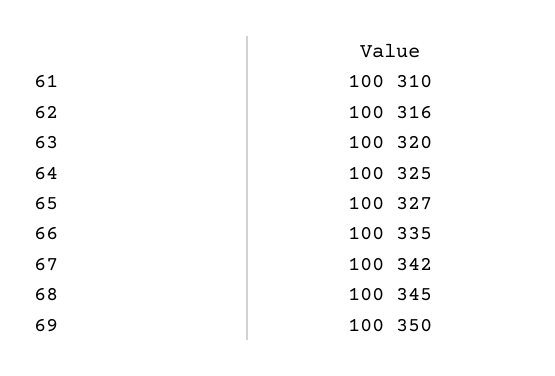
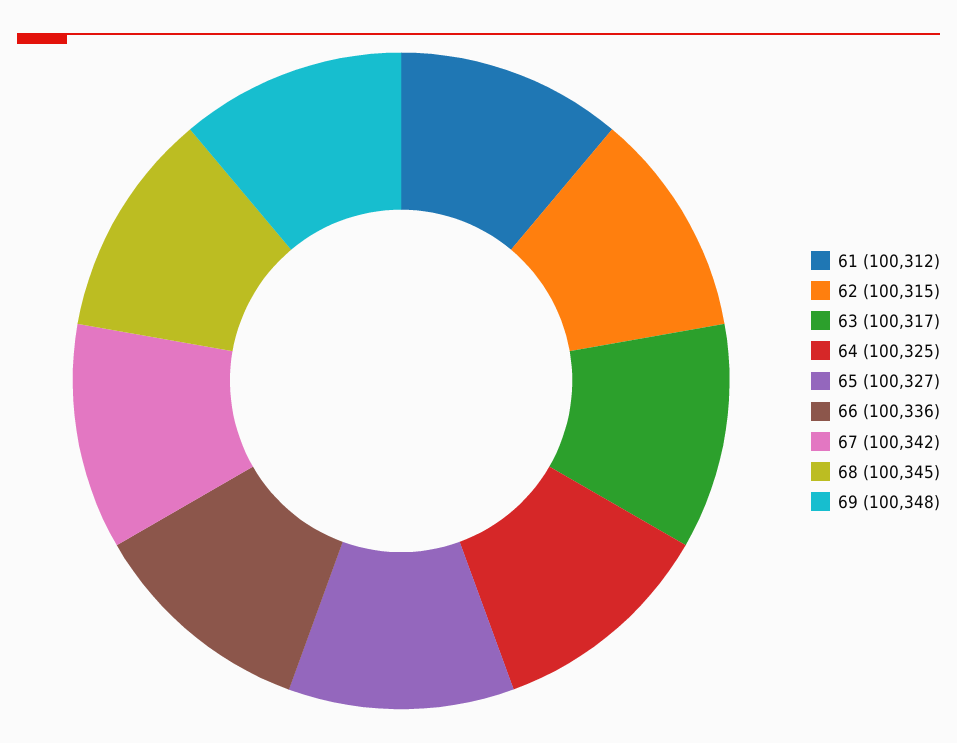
  {
-   "61": 100310,
+   "61": 100312,
-   "62": 100316,
+   "62": 100315,
-   "63": 100320,
+   "63": 100317,
    "64": 100325,
    "65": 100327,
-   "66": 100335,
+   "66": 100336,
    "67": 100342,
    "68": 100345,
-   "69": 100350
+   "69": 100348
  }

